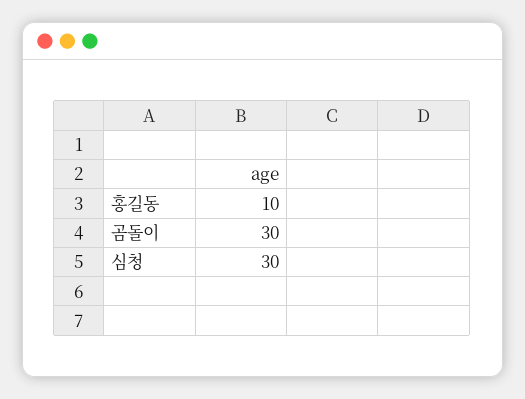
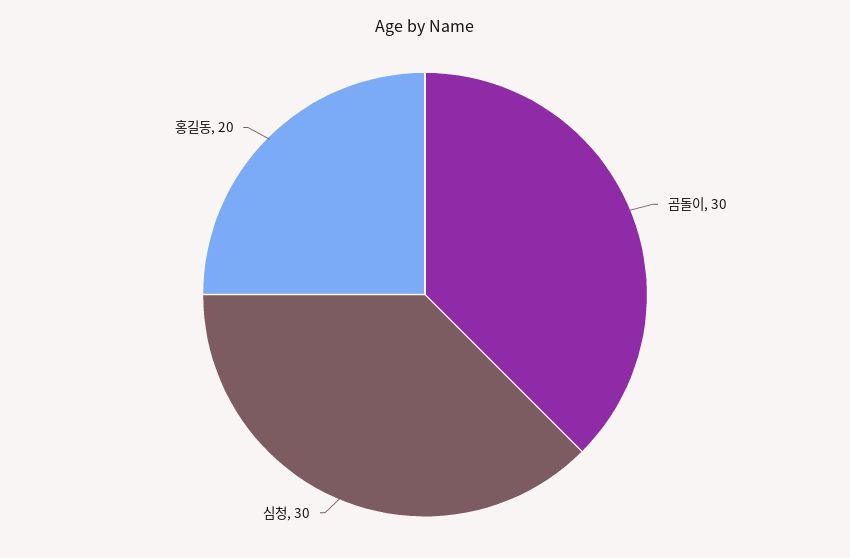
  {
-   "홍길동": 10,
+   "홍길동": 20,
    "곰돌이": 30,
    "심청": 30
  }

